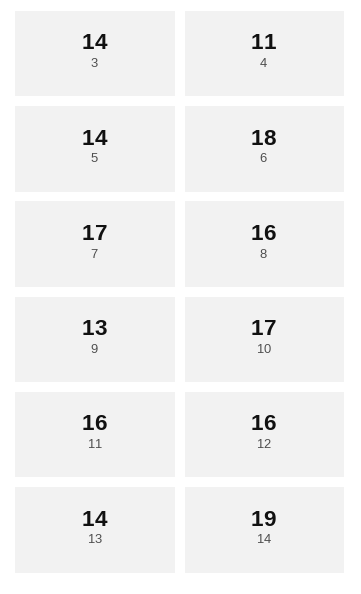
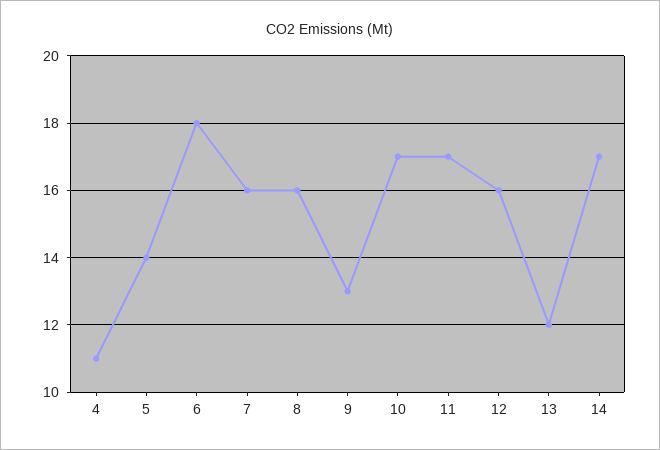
  {
-   "3": 14,
    "4": 11,
    "5": 14,
    "6": 18,
-   "7": 17,
+   "7": 16,
    "8": 16,
    "9": 13,
    "10": 17,
-   "11": 16,
+   "11": 17,
    "12": 16,
-   "13": 14,
+   "13": 12,
-   "14": 19
+   "14": 17
  }

